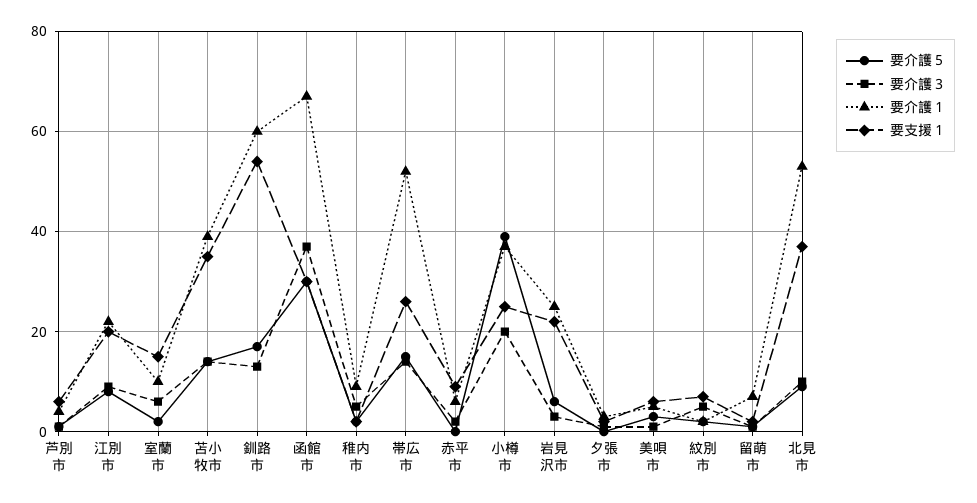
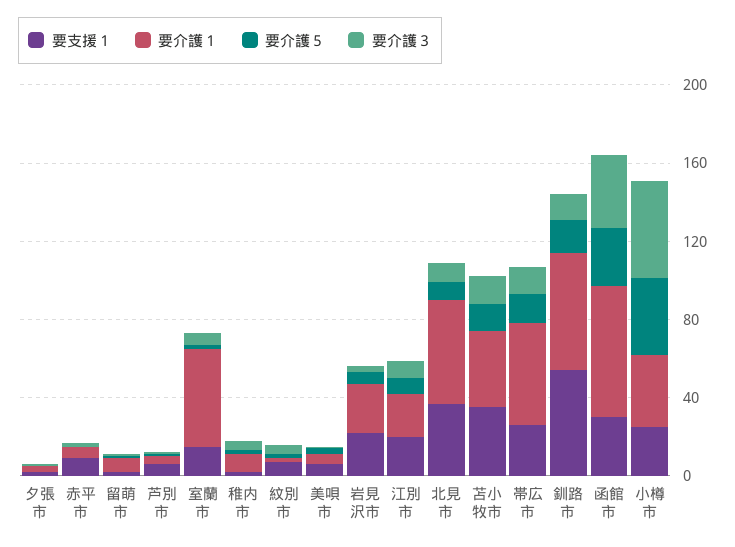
  {
    "要介護５": {
      "芦別市": 0,
      "江別市": 10,
      "室蘭市": 0,
      "苫小牧市": 15,
      "釧路市": 15,
      "函館市": 30,
      "稚内市": 0,
      "帯広市": 15,
      "赤平市": 0,
      "小樽市": 40,
      "岩見沢市": 5,
      "夕張市": 0,
      "美唄市": 5,
      "紋別市": 0,
      "留萌市": 0,
      "北見市": 10
    },
    "要介護３": {
      "芦別市": 0,
      "江別市": 10,
      "室蘭市": 5,
      "苫小牧市": 15,
      "釧路市": 15,
      "函館市": 35,
      "稚内市": 5,
      "帯広市": 15,
      "赤平市": 0,
-     "小樽市": 20,
+     "小樽市": 50,
      "岩見沢市": 5,
      "夕張市": 0,
      "美唄市": 0,
      "紋別市": 5,
      "留萌市": 0,
      "北見市": 10
    },
    "要介護１": {
      "芦別市": 5,
      "江別市": 20,
-     "室蘭市": 10,
+     "室蘭市": 50,
      "苫小牧市": 40,
      "釧路市": 60,
      "函館市": 65,
      "稚内市": 10,
      "帯広市": 50,
      "赤平市": 5,
      "小樽市": 35,
      "岩見沢市": 25,
      "夕張市": 5,
      "美唄市": 5,
      "紋別市": 0,
      "留萌市": 5,
      "北見市": 55
    },
    "要支援１": {
      "芦別市": 5,
      "江別市": 20,
      "室蘭市": 15,
      "苫小牧市": 35,
      "釧路市": 55,
      "函館市": 30,
      "稚内市": 0,
      "帯広市": 25,
      "赤平市": 10,
      "小樽市": 25,
      "岩見沢市": 20,
      "夕張市": 0,
      "美唄市": 5,
      "紋別市": 5,
      "留萌市": 0,
      "北見市": 35
    }
  }

